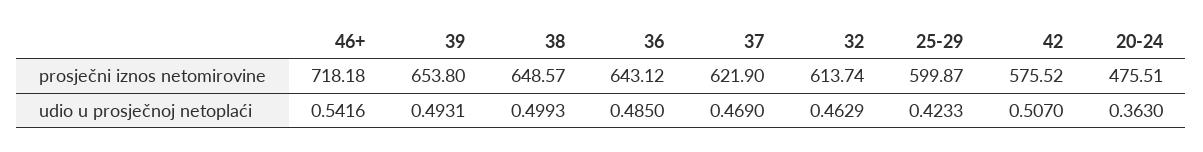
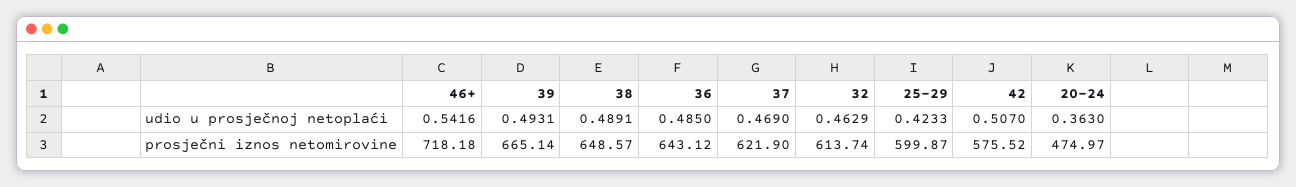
  {
    "46+": {
      "prosječni iznos netomirovine": 718.18,
      "udio u prosječnoj netoplaći": 0.5416
    },
    "39": {
-     "prosječni iznos netomirovine": 653.8,
+     "prosječni iznos netomirovine": 665.14,
      "udio u prosječnoj netoplaći": 0.4931
    },
    "38": {
      "prosječni iznos netomirovine": 648.57,
-     "udio u prosječnoj netoplaći": 0.4993
+     "udio u prosječnoj netoplaći": 0.4891
    },
    "36": {
      "prosječni iznos netomirovine": 643.12,
      "udio u prosječnoj netoplaći": 0.485
    },
    "37": {
      "prosječni iznos netomirovine": 621.9,
      "udio u prosječnoj netoplaći": 0.469
    },
    "32": {
      "prosječni iznos netomirovine": 613.74,
      "udio u prosječnoj netoplaći": 0.4629
    },
    "25-29": {
      "prosječni iznos netomirovine": 599.87,
      "udio u prosječnoj netoplaći": 0.4233
    },
    "42": {
      "prosječni iznos netomirovine": 575.52,
      "udio u prosječnoj netoplaći": 0.507
    },
    "20-24": {
-     "prosječni iznos netomirovine": 475.51,
+     "prosječni iznos netomirovine": 474.97,
      "udio u prosječnoj netoplaći": 0.363
    }
  }

